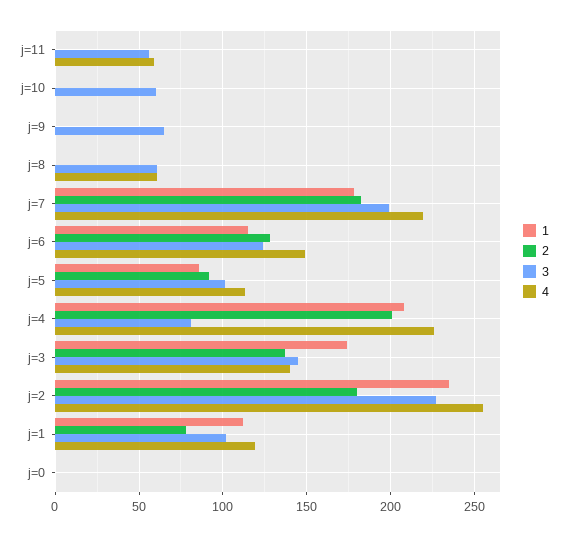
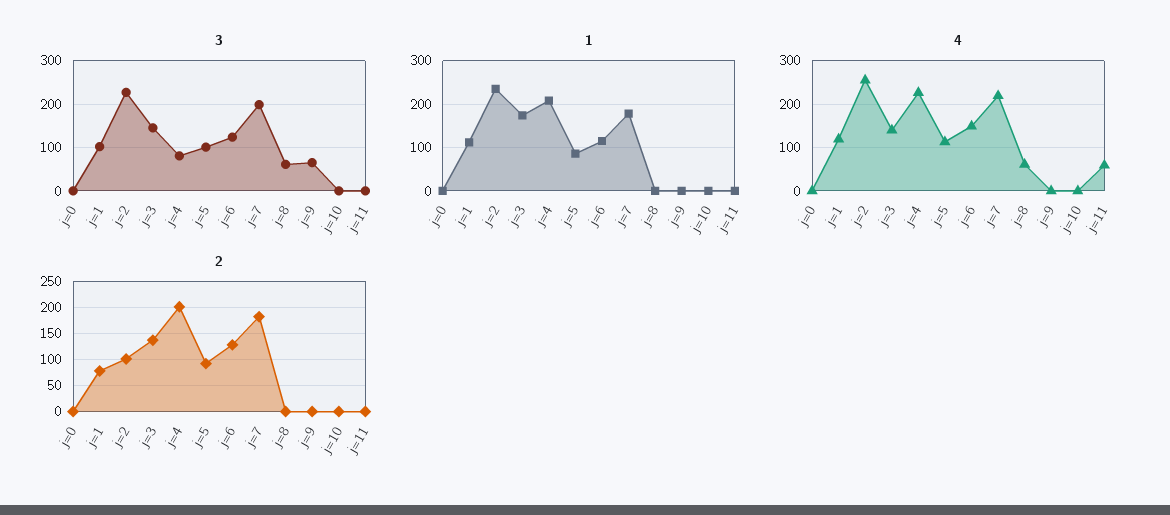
  {
    "1": {
      "j=11": 0,
      "j=10": 0,
      "j=9": 0,
      "j=8": 0,
      "j=7": 180,
      "j=6": 115,
      "j=5": 85,
      "j=4": 210,
      "j=3": 175,
      "j=2": 235,
      "j=1": 110,
      "j=0": 0
    },
    "2": {
      "j=11": 0,
      "j=10": 0,
      "j=9": 0,
      "j=8": 0,
      "j=7": 180,
      "j=6": 130,
      "j=5": 90,
      "j=4": 200,
      "j=3": 135,
-     "j=2": 180,
+     "j=2": 100,
      "j=1": 80,
      "j=0": 0
    },
    "3": {
-     "j=11": 55,
+     "j=11": 0,
-     "j=10": 60,
+     "j=10": 0,
      "j=9": 65,
      "j=8": 60,
      "j=7": 200,
      "j=6": 125,
      "j=5": 100,
      "j=4": 80,
      "j=3": 145,
      "j=2": 225,
      "j=1": 100,
      "j=0": 0
    },
    "4": {
      "j=11": 60,
      "j=10": 0,
      "j=9": 0,
      "j=8": 60,
      "j=7": 220,
      "j=6": 150,
      "j=5": 115,
      "j=4": 225,
      "j=3": 140,
      "j=2": 255,
      "j=1": 120,
      "j=0": 0
    }
  }

